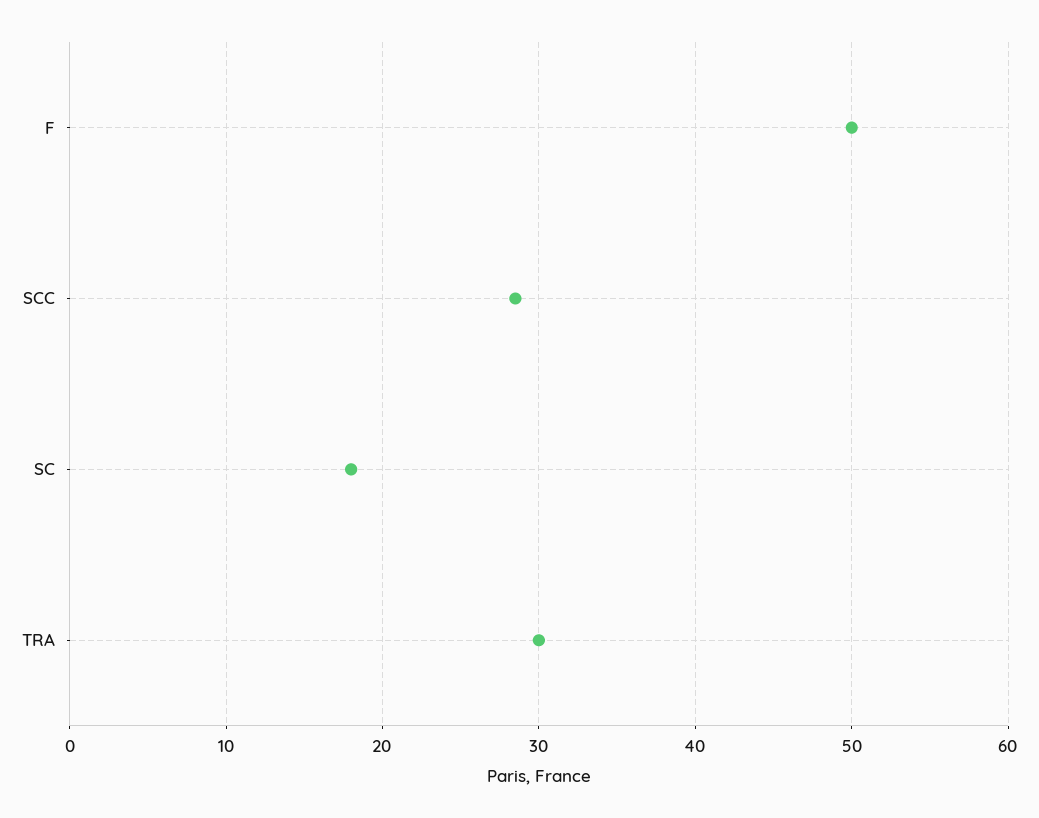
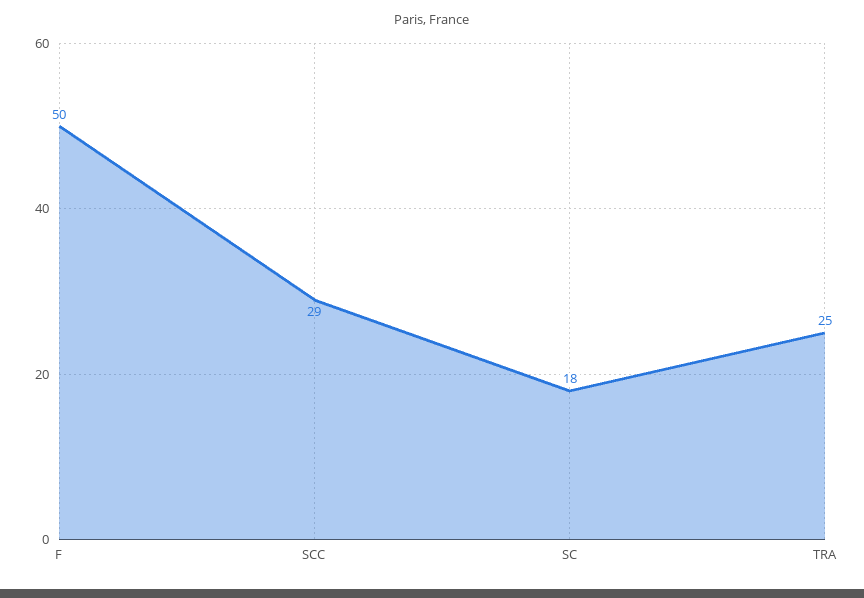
  {
    "F": 50,
    "SCC": 29,
    "SC": 18,
-   "TRA": 30
+   "TRA": 25
  }

